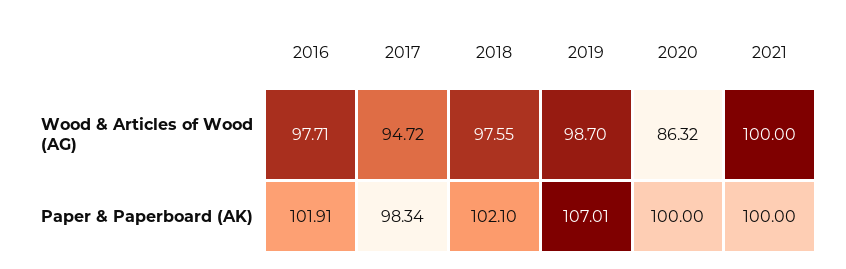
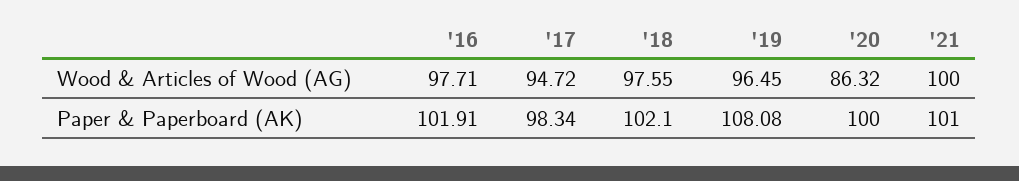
  {
    "2016": {
      "Wood & Articles of Wood (AG)": 97.71,
      "Paper & Paperboard (AK)": 101.91
    },
    "2017": {
      "Wood & Articles of Wood (AG)": 94.72,
      "Paper & Paperboard (AK)": 98.34
    },
    "2018": {
      "Wood & Articles of Wood (AG)": 97.55,
      "Paper & Paperboard (AK)": 102.1
    },
    "2019": {
-     "Wood & Articles of Wood (AG)": 98.7,
+     "Wood & Articles of Wood (AG)": 96.45,
-     "Paper & Paperboard (AK)": 107.01
+     "Paper & Paperboard (AK)": 108.08
    },
    "2020": {
      "Wood & Articles of Wood (AG)": 86.32,
      "Paper & Paperboard (AK)": 100
    },
    "2021": {
      "Wood & Articles of Wood (AG)": 100,
-     "Paper & Paperboard (AK)": 100
+     "Paper & Paperboard (AK)": 101
    }
  }

